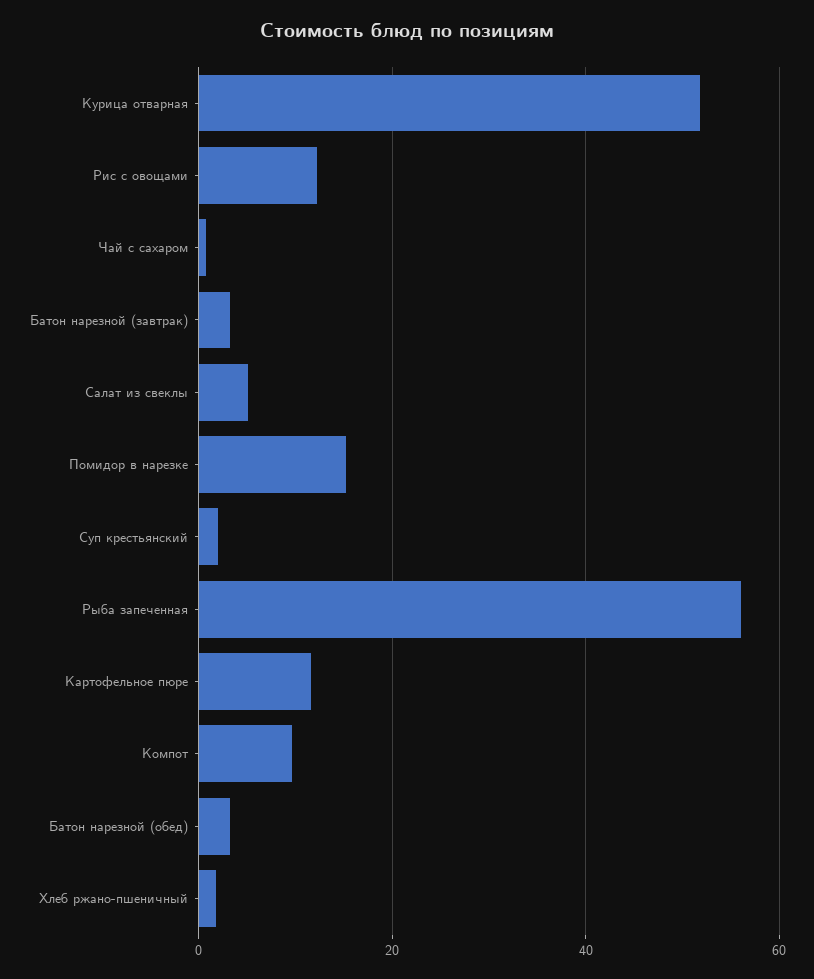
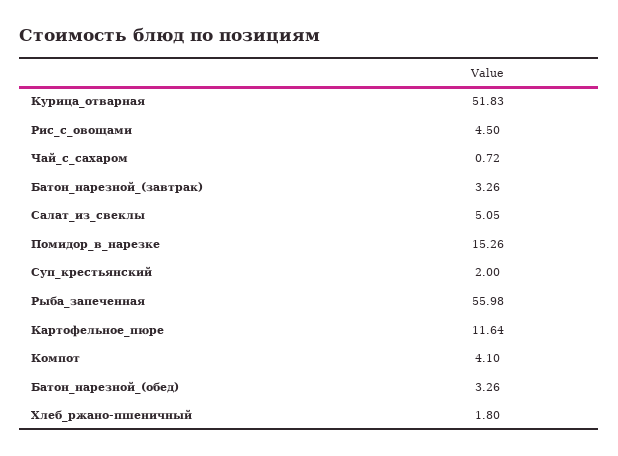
  {
    "Курица отварная": 51.83,
-   "Рис с овощами": 12,
+   "Рис с овощами": 4.5,
    "Чай с сахаром": 0.72,
    "Батон нарезной (завтрак)": 3.26,
    "Салат из свеклы": 5.05,
    "Помидор в нарезке": 15.26,
    "Суп крестьянский": 2,
    "Рыба запеченная": 55.98,
    "Картофельное пюре": 11.64,
-   "Компот": 10,
+   "Компот": 4.1,
    "Батон нарезной (обед)": 3.26,
    "Хлеб ржано-пшеничный": 1.8
  }

